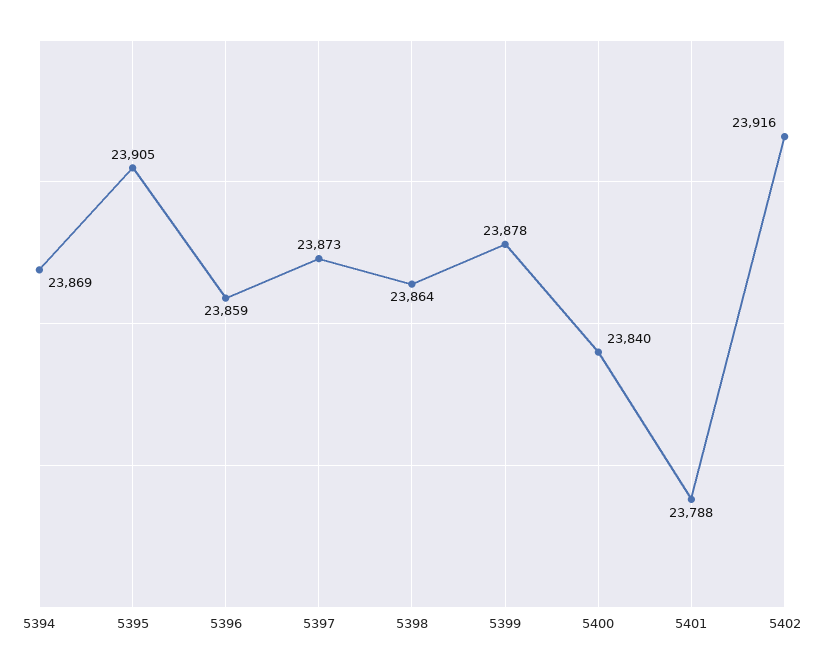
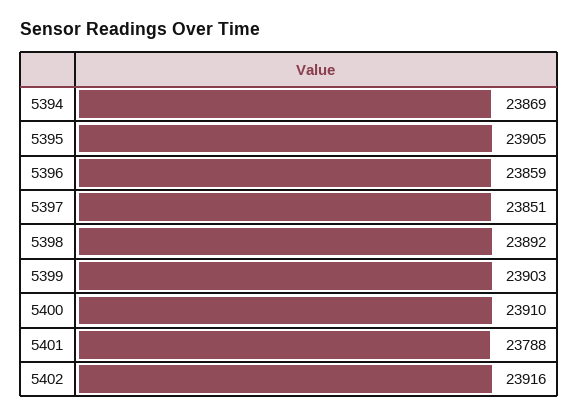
  {
    "5394": 23869,
    "5395": 23905,
    "5396": 23859,
-   "5397": 23873,
+   "5397": 23851,
-   "5398": 23864,
+   "5398": 23892,
-   "5399": 23878,
+   "5399": 23903,
-   "5400": 23840,
+   "5400": 23910,
    "5401": 23788,
    "5402": 23916
  }

